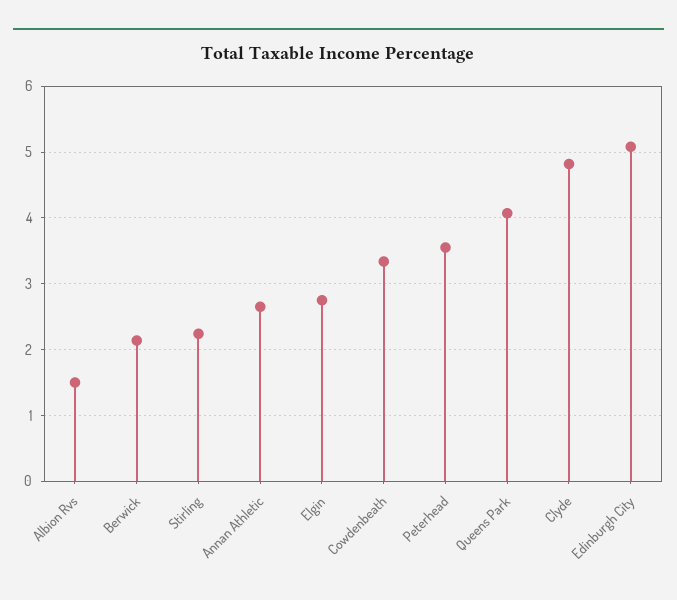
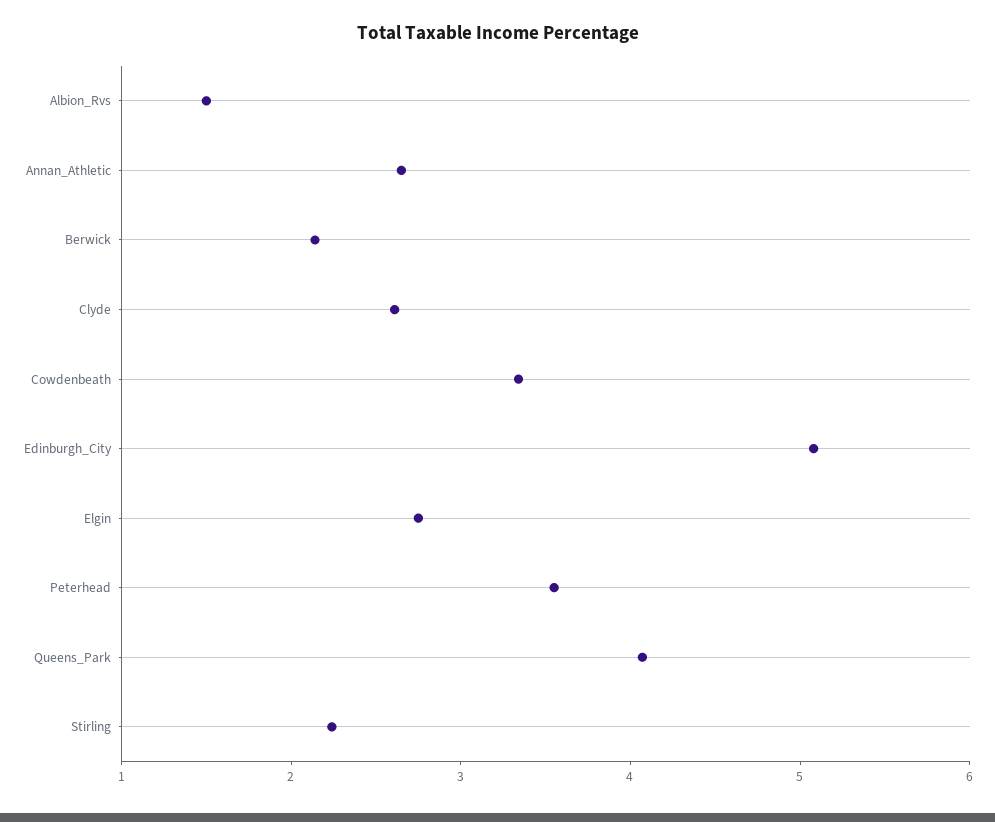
  {
    "Albion Rvs": 1.5,
    "Berwick": 2.1,
    "Stirling": 2.2,
    "Annan Athletic": 2.7,
    "Elgin": 2.8,
    "Cowdenbeath": 3.3,
    "Peterhead": 3.6,
    "Queens Park": 4.1,
-   "Clyde": 4.8,
+   "Clyde": 2.6,
    "Edinburgh City": 5.1
  }

